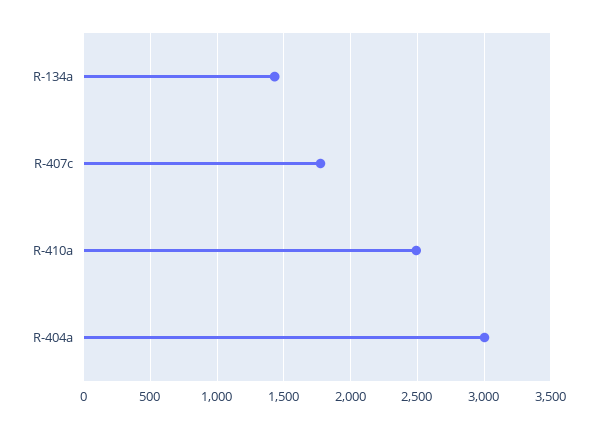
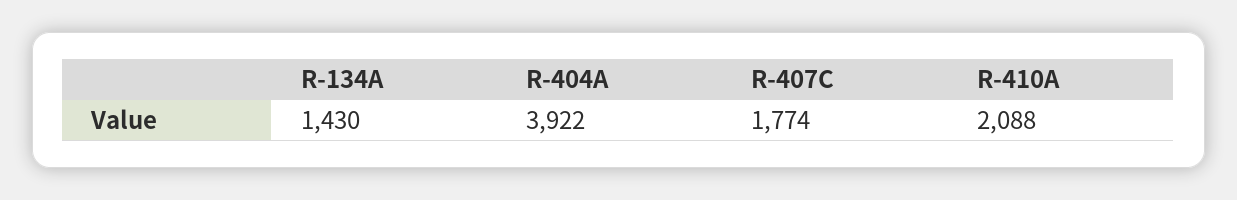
  {
    "R-134a": 1430,
    "R-407c": 1774,
-   "R-410a": 2500,
+   "R-410a": 2088,
-   "R-404a": 3000
+   "R-404a": 3922
  }

